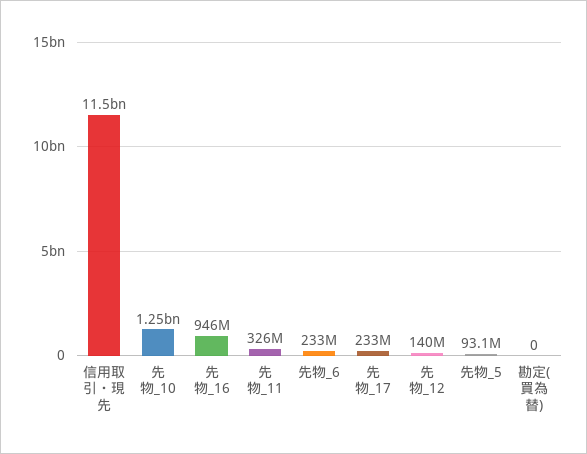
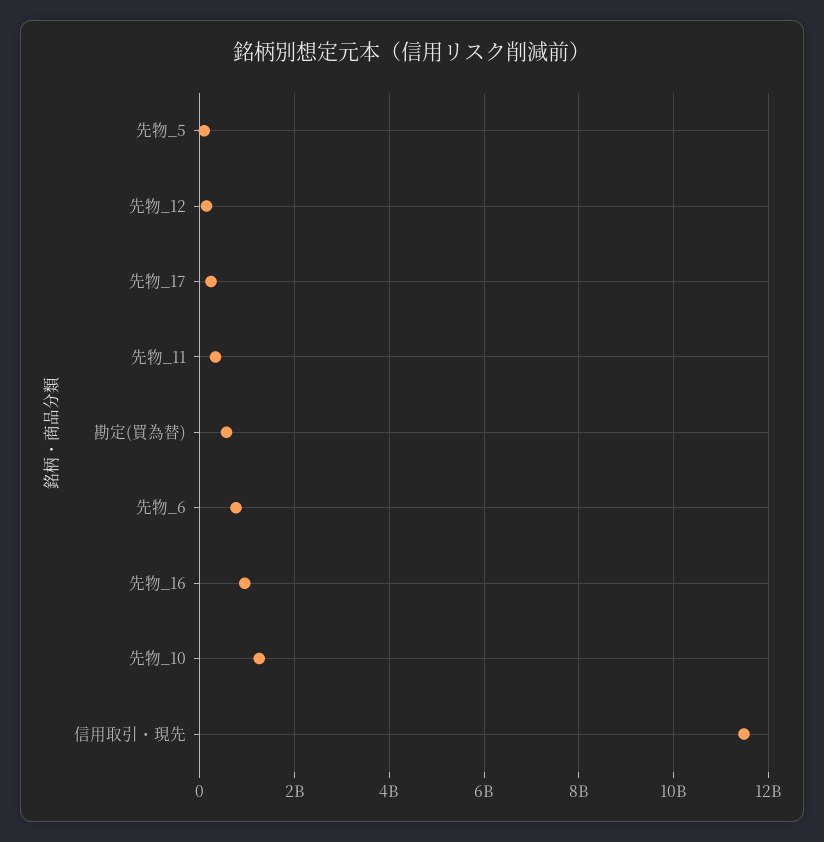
  {
    "信用取引・現先": 11500000000,
    "先物_10": 1250000000,
    "先物_16": 946000000,
    "先物_11": 326000000,
-   "先物_6": 233000000,
+   "先物_6": 800000000,
    "先物_17": 233000000,
    "先物_12": 140000000,
    "先物_5": 93100000,
-   "勘定(買為替)": 0
+   "勘定(買為替)": 600000000
  }

